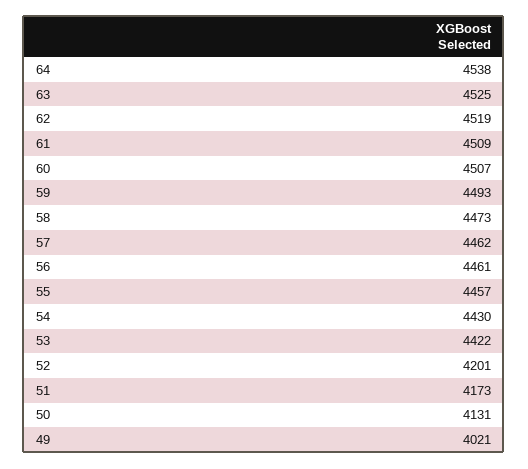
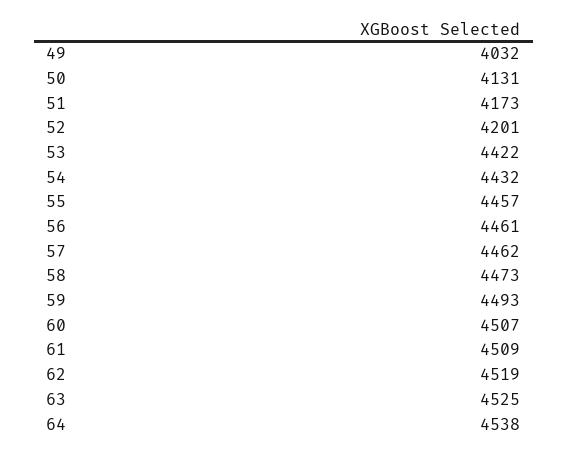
  {
    "64": 4538,
    "63": 4525,
    "62": 4519,
    "61": 4509,
    "60": 4507,
    "59": 4493,
    "58": 4473,
    "57": 4462,
    "56": 4461,
    "55": 4457,
-   "54": 4430,
+   "54": 4432,
    "53": 4422,
    "52": 4201,
    "51": 4173,
    "50": 4131,
-   "49": 4021
+   "49": 4032
  }

